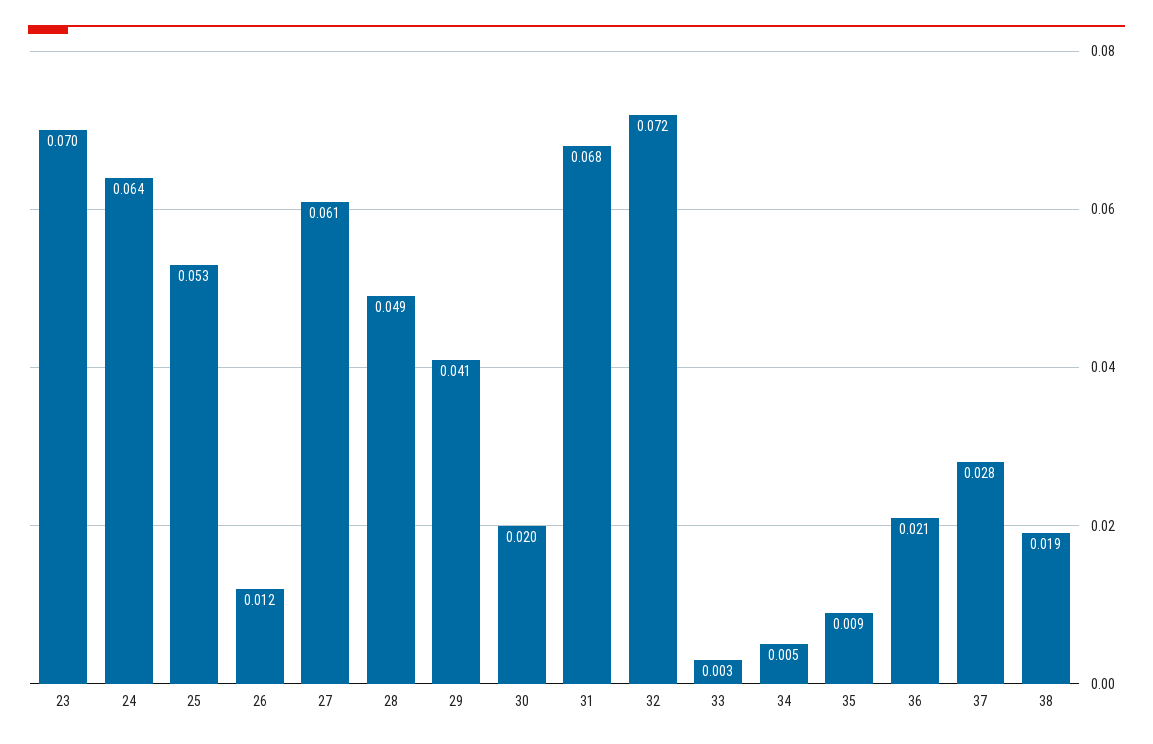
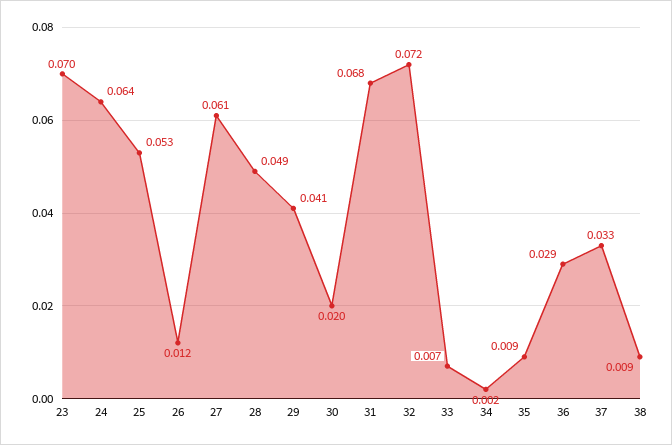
  {
    "23": 0.07,
    "24": 0.064,
    "25": 0.053,
    "26": 0.012,
    "27": 0.061,
    "28": 0.049,
    "29": 0.041,
    "30": 0.02,
    "31": 0.068,
    "32": 0.072,
-   "33": 0.003,
+   "33": 0.007,
-   "34": 0.005,
+   "34": 0.002,
    "35": 0.009,
-   "36": 0.021,
+   "36": 0.029,
-   "37": 0.028,
+   "37": 0.033,
-   "38": 0.019
+   "38": 0.009
  }

